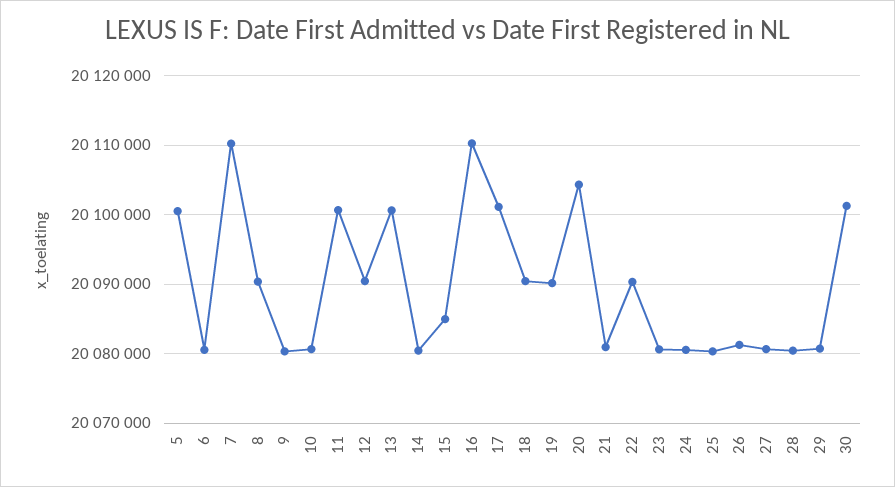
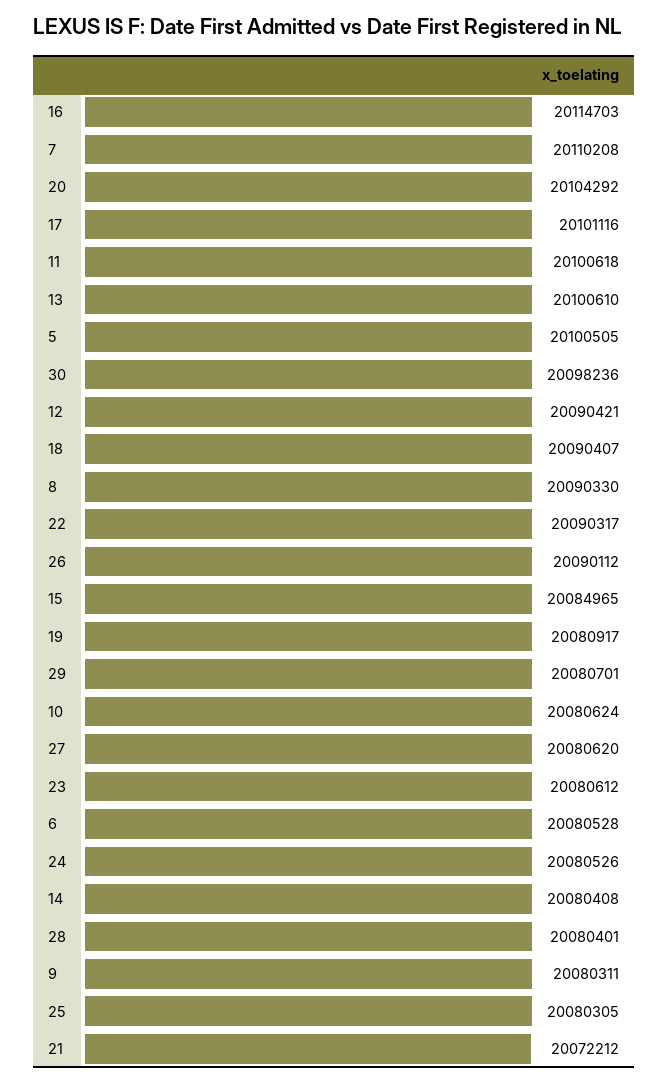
  {
    "5": 20100505,
    "6": 20080528,
    "7": 20110208,
    "8": 20090330,
    "9": 20080311,
    "10": 20080624,
    "11": 20100618,
    "12": 20090421,
    "13": 20100610,
    "14": 20080408,
    "15": 20084965,
-   "16": 20110000,
+   "16": 20114703,
    "17": 20101116,
    "18": 20090407,
-   "19": 20090000,
+   "19": 20080917,
    "20": 20104292,
-   "21": 20081000,
+   "21": 20072212,
    "22": 20090317,
    "23": 20080612,
    "24": 20080526,
    "25": 20080305,
-   "26": 20081000,
+   "26": 20090112,
    "27": 20080620,
    "28": 20080401,
    "29": 20080701,
-   "30": 20101000
+   "30": 20098236
  }

